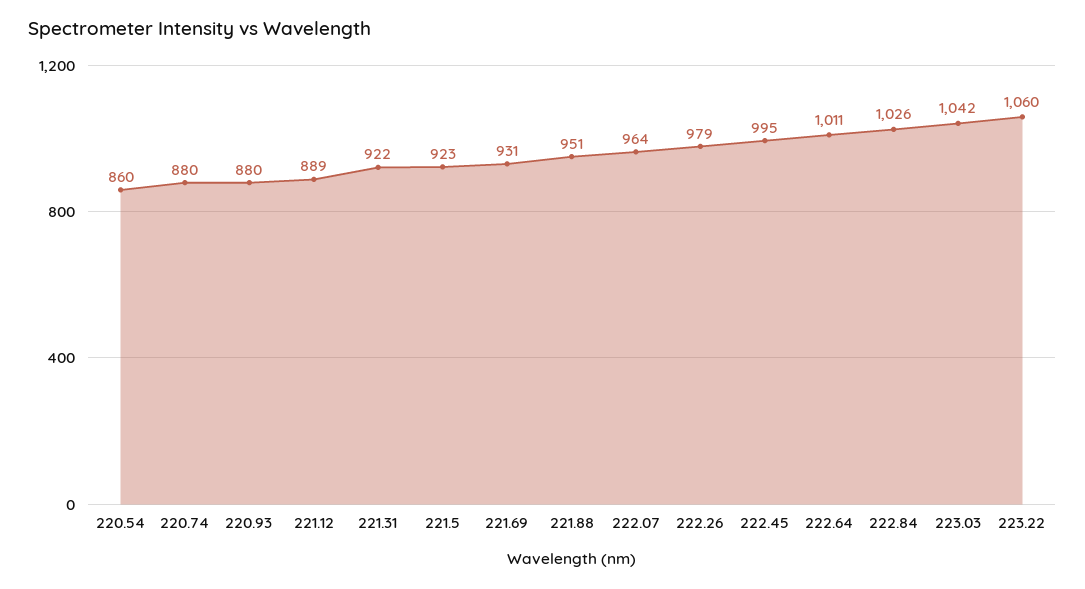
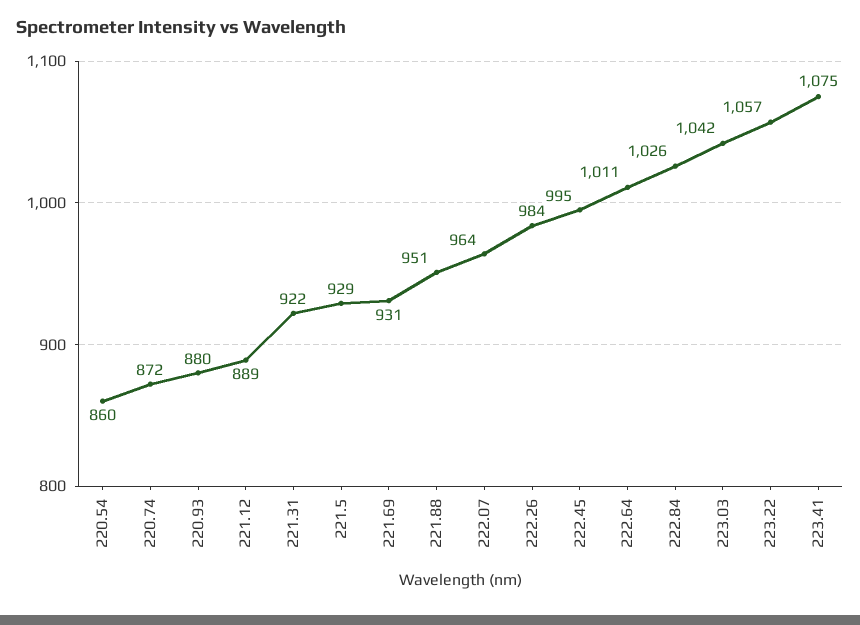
  {
    "220.54": 860,
-   "220.74": 880,
+   "220.74": 872,
    "220.93": 880,
    "221.12": 889,
    "221.31": 922,
-   "221.5": 923,
+   "221.5": 929,
    "221.69": 931,
    "221.88": 951,
    "222.07": 964,
-   "222.26": 979,
+   "222.26": 984,
    "222.45": 995,
    "222.64": 1011,
    "222.84": 1026,
    "223.03": 1042,
-   "223.22": 1060
+   "223.22": 1057,
+   "223.41": 1075
  }

